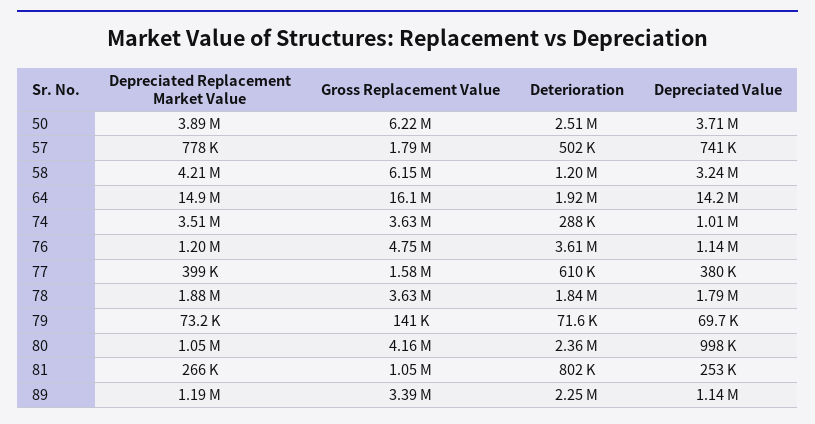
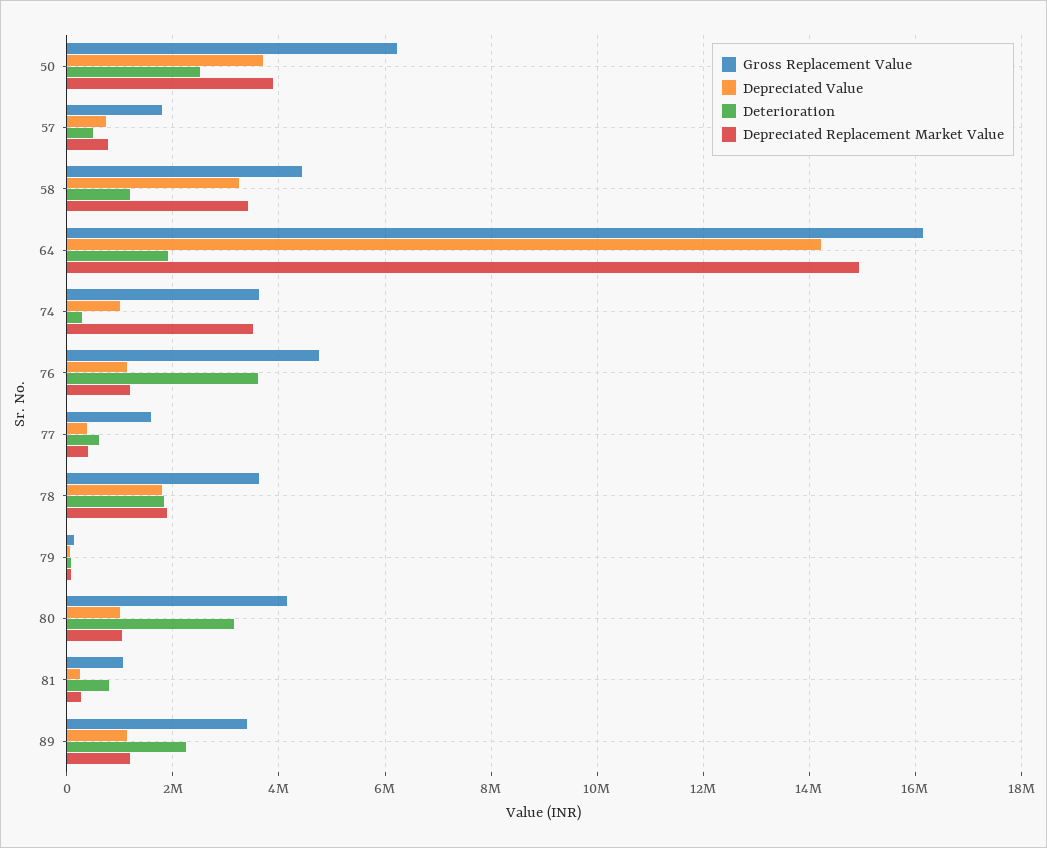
  {
    "Depreciated Replacement Market Value": {
      "50": 3890000,
      "57": 778000,
-     "58": 4210000,
+     "58": 3400000,
      "64": 14900000,
      "74": 3510000,
      "76": 1200000,
      "77": 399000,
      "78": 1880000,
      "79": 73200,
      "80": 1050000,
      "81": 266000,
      "89": 1190000
    },
    "Gross Replacement Value": {
      "50": 6220000,
      "57": 1790000,
-     "58": 6150000,
+     "58": 4400000,
      "64": 16100000,
      "74": 3630000,
      "76": 4750000,
      "77": 1580000,
      "78": 3630000,
      "79": 141000,
      "80": 4160000,
      "81": 1050000,
      "89": 3390000
    },
    "Deterioration": {
      "50": 2510000,
      "57": 502000,
      "58": 1200000,
      "64": 1920000,
      "74": 288000,
      "76": 3610000,
      "77": 610000,
      "78": 1840000,
      "79": 71600,
-     "80": 2360000,
+     "80": 3200000,
      "81": 802000,
      "89": 2250000
    },
    "Depreciated Value": {
      "50": 3710000,
      "57": 741000,
      "58": 3240000,
      "64": 14200000,
      "74": 1010000,
      "76": 1140000,
      "77": 380000,
      "78": 1790000,
      "79": 69700,
      "80": 998000,
      "81": 253000,
      "89": 1140000
    }
  }

